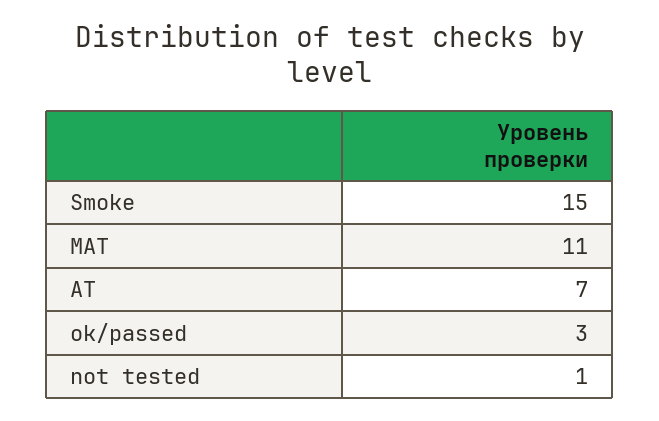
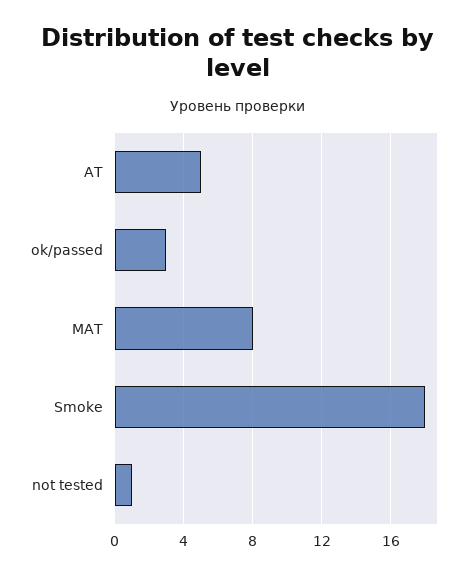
  {
-   "Smoke": 15,
+   "Smoke": 18,
-   "MAT": 11,
+   "MAT": 8,
-   "AT": 7,
+   "AT": 5,
    "ok/passed": 3,
    "not tested": 1
  }

